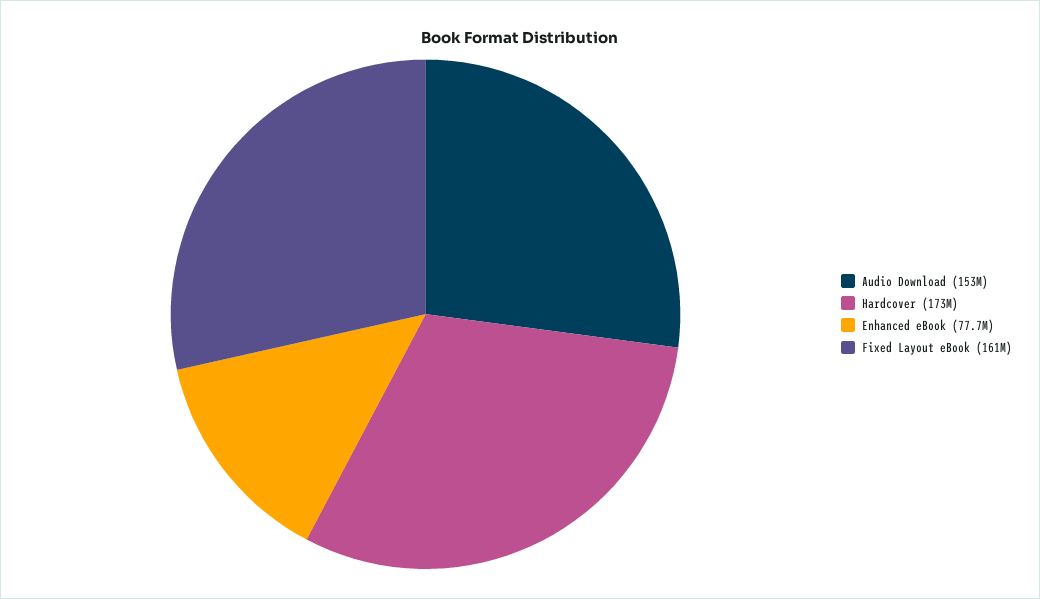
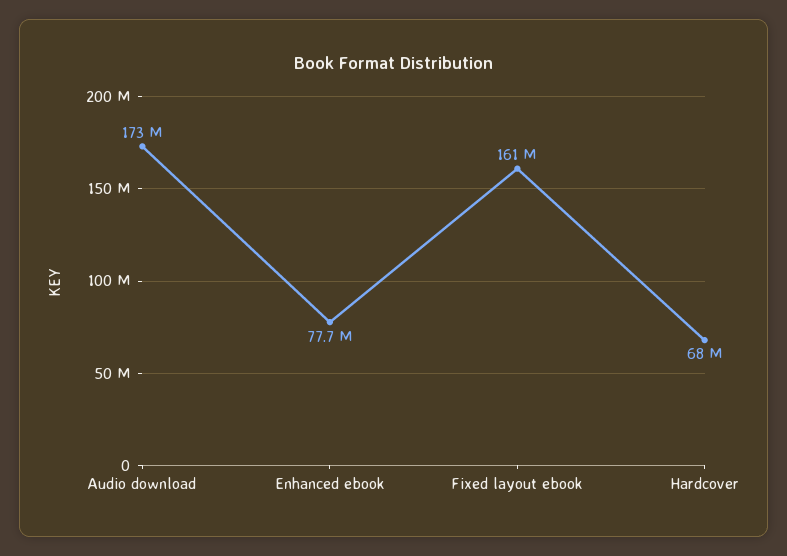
  {
-   "Audio Download": 153000000,
+   "Audio Download": 173000000,
-   "Hardcover": 173000000,
+   "Hardcover": 68000000,
    "Enhanced eBook": 77700000,
    "Fixed Layout eBook": 161000000
  }

